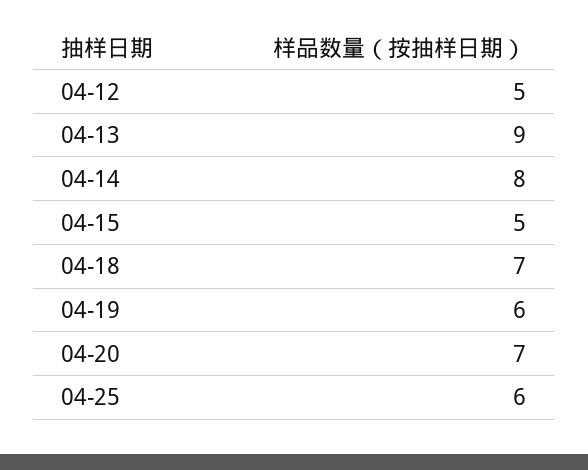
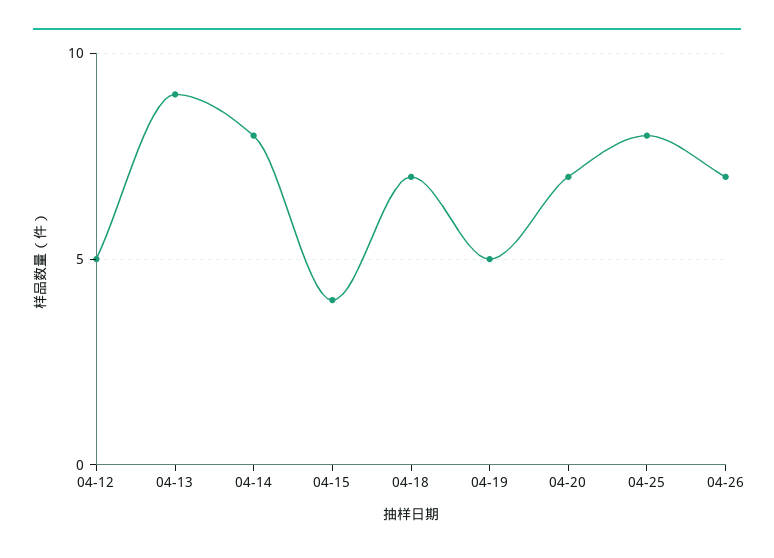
  {
    "04-12": 5,
    "04-13": 9,
    "04-14": 8,
-   "04-15": 5,
+   "04-15": 4,
    "04-18": 7,
-   "04-19": 6,
+   "04-19": 5,
    "04-20": 7,
-   "04-25": 6
+   "04-25": 8,
+   "04-26": 7
  }

